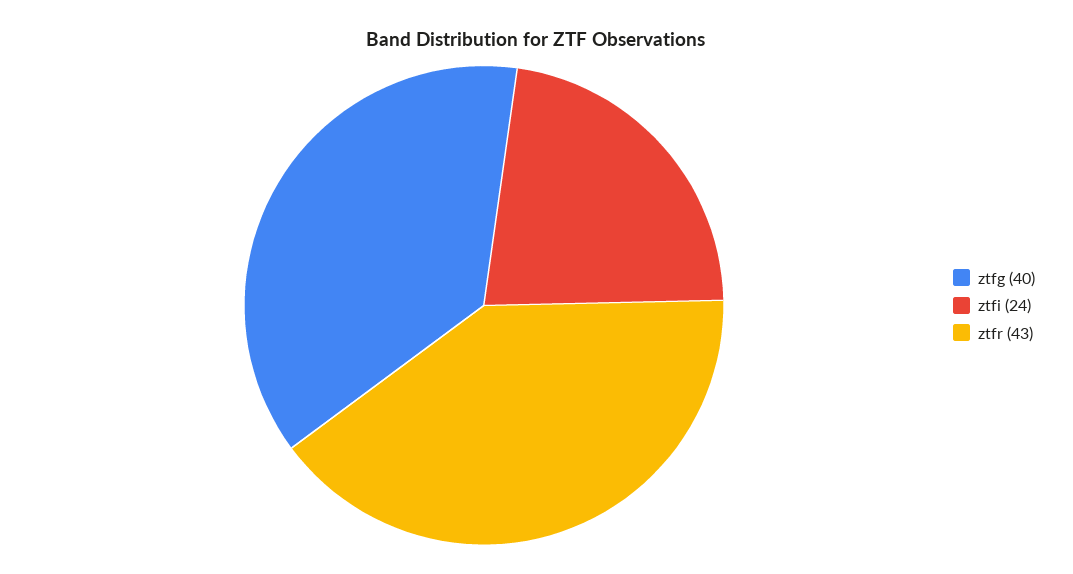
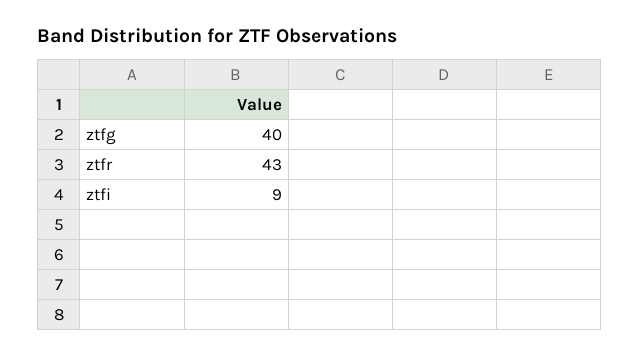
  {
    "ztfg": 40,
-   "ztfi": 24,
+   "ztfi": 9,
    "ztfr": 43
  }

